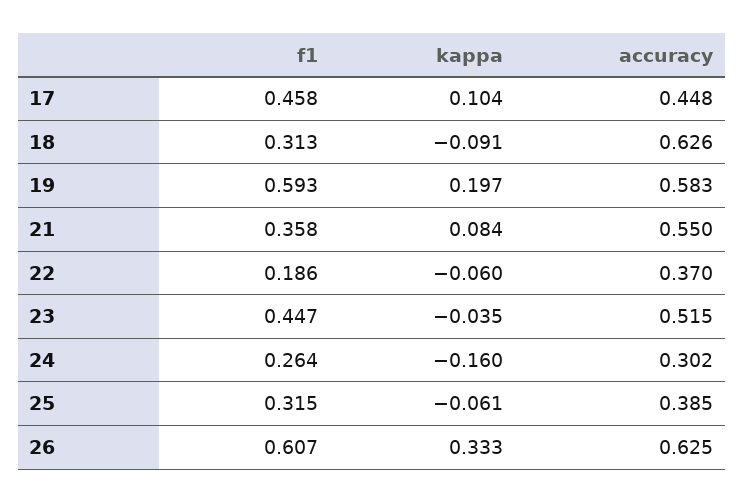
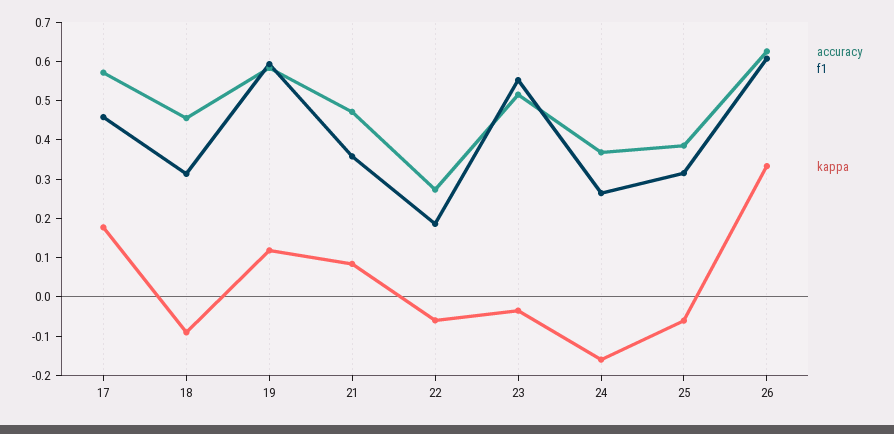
  {
    "f1": {
      "17": 0.458,
      "18": 0.313,
      "19": 0.593,
      "21": 0.358,
      "22": 0.186,
-     "23": 0.447,
+     "23": 0.55,
      "24": 0.264,
      "25": 0.315,
      "26": 0.607
    },
    "kappa": {
-     "17": 0.104,
+     "17": 0.175,
      "18": -0.091,
-     "19": 0.197,
+     "19": 0.125,
      "21": 0.084,
      "22": -0.06,
      "23": -0.035,
      "24": -0.16,
      "25": -0.061,
      "26": 0.333
    },
    "accuracy": {
-     "17": 0.448,
+     "17": 0.575,
-     "18": 0.626,
+     "18": 0.45,
      "19": 0.583,
-     "21": 0.55,
+     "21": 0.475,
-     "22": 0.37,
+     "22": 0.275,
      "23": 0.515,
-     "24": 0.302,
+     "24": 0.375,
      "25": 0.385,
      "26": 0.625
    }
  }

